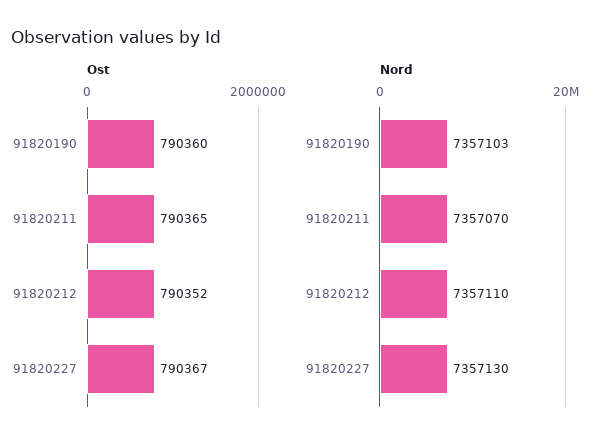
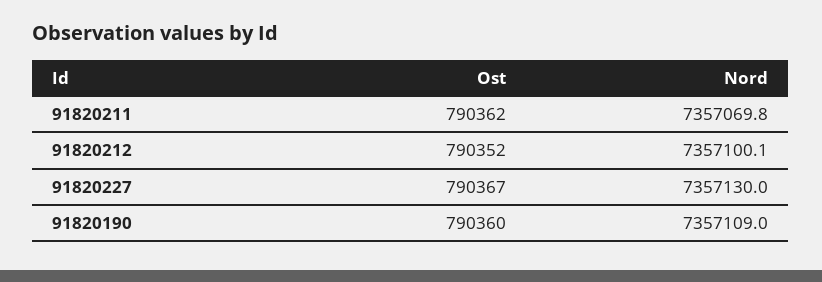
  {
    "Ost": {
      "91820190": 790360,
-     "91820211": 790365,
+     "91820211": 790362,
      "91820212": 790352,
      "91820227": 790367
    },
    "Nord": {
-     "91820190": 7357103,
+     "91820190": 7357109,
      "91820211": 7357069.8,
-     "91820212": 7357110,
+     "91820212": 7357100.1,
      "91820227": 7357130
    }
  }

